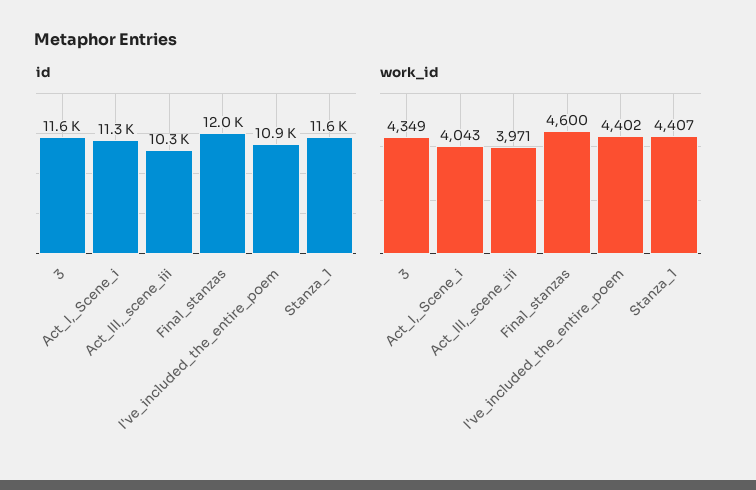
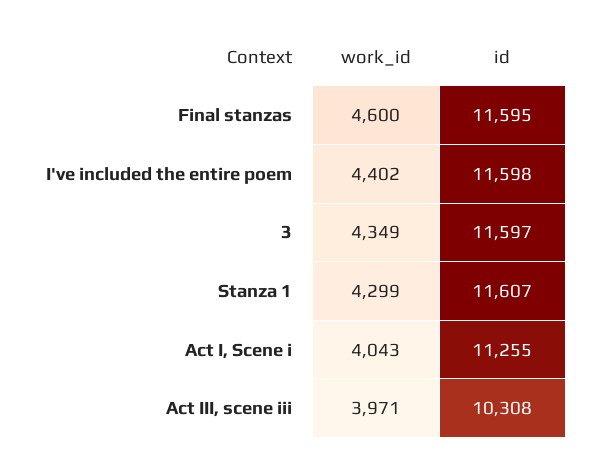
  {
    "id": {
      "3": 11597,
      "Act_I,_Scene_i": 11255,
      "Act_III,_scene_iii": 10308,
-     "Final_stanzas": 12000,
+     "Final_stanzas": 11595,
-     "I've_included_the_entire_poem": 10900,
+     "I've_included_the_entire_poem": 11598,
      "Stanza_1": 11607
    },
    "work_id": {
      "3": 4349,
      "Act_I,_Scene_i": 4043,
      "Act_III,_scene_iii": 3971,
      "Final_stanzas": 4600,
      "I've_included_the_entire_poem": 4402,
-     "Stanza_1": 4407
+     "Stanza_1": 4299
    }
  }

